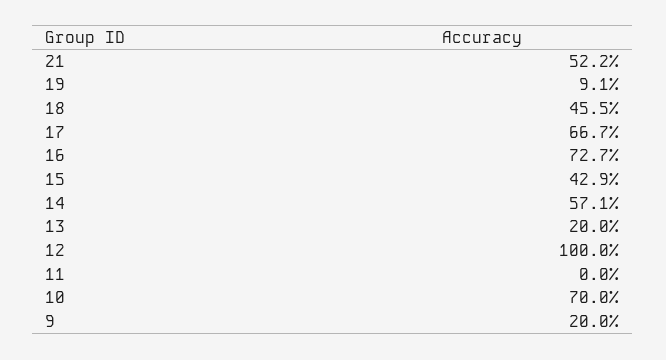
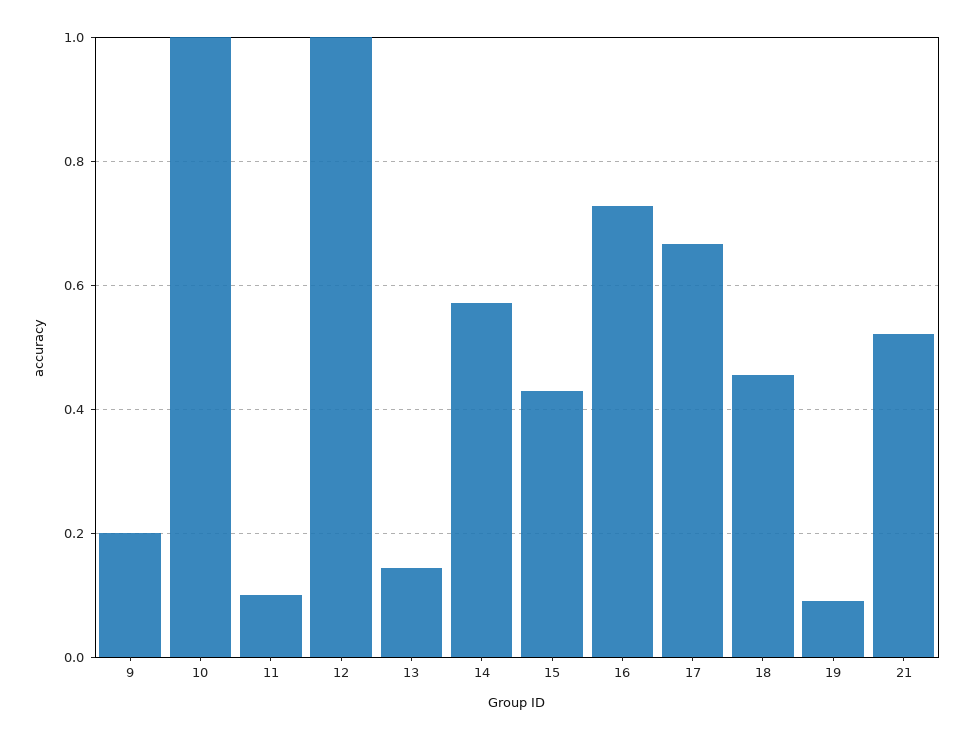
  {
    "21": 0.522,
    "19": 0.091,
    "18": 0.455,
    "17": 0.667,
    "16": 0.727,
    "15": 0.429,
    "14": 0.571,
-   "13": 0.2,
+   "13": 0.14,
    "12": 1,
-   "11": 0,
+   "11": 0.1,
-   "10": 0.7,
+   "10": 1,
    "9": 0.2
  }

